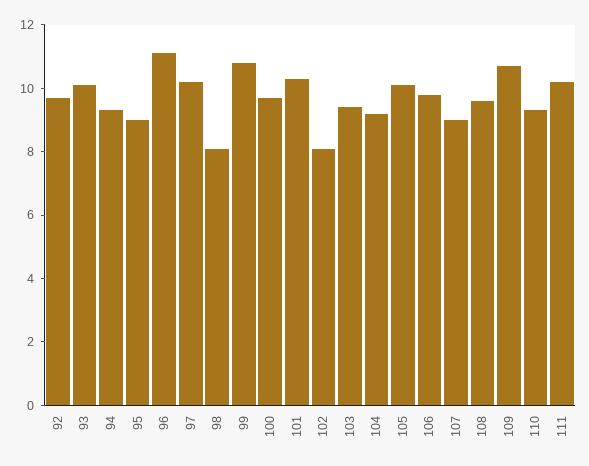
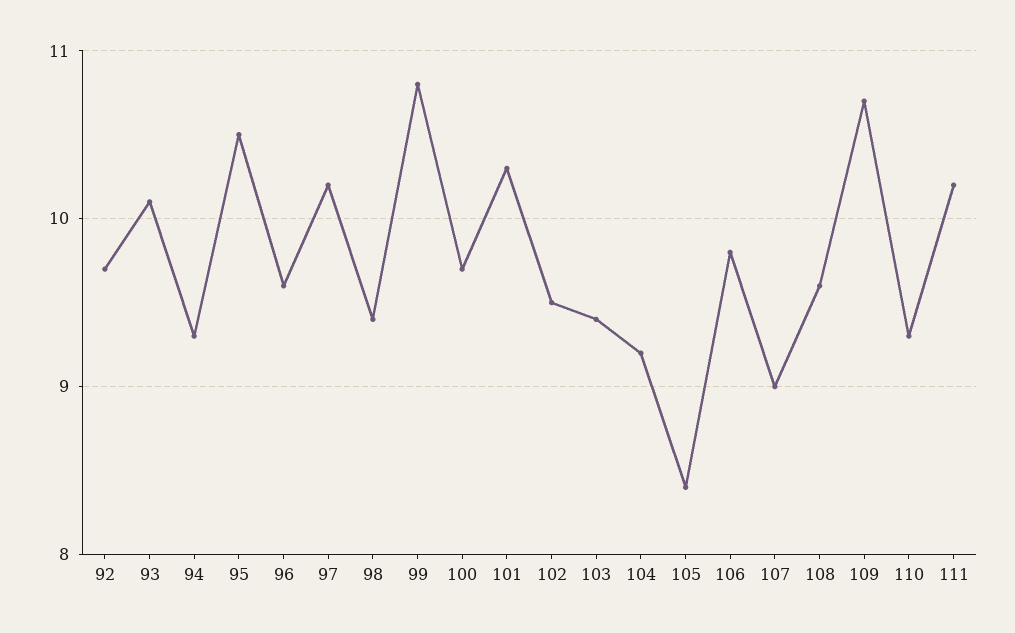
  {
    "92": 9.7,
    "93": 10.1,
    "94": 9.3,
-   "95": 9,
+   "95": 10.5,
-   "96": 11,
+   "96": 9.6,
    "97": 10.2,
-   "98": 8,
+   "98": 9.4,
    "99": 10.8,
    "100": 9.7,
    "101": 10.3,
-   "102": 8,
+   "102": 9.5,
    "103": 9.4,
    "104": 9.2,
-   "105": 10,
+   "105": 8.4,
    "106": 9.8,
    "107": 9,
    "108": 9.6,
    "109": 10.7,
    "110": 9.3,
    "111": 10.2
  }

